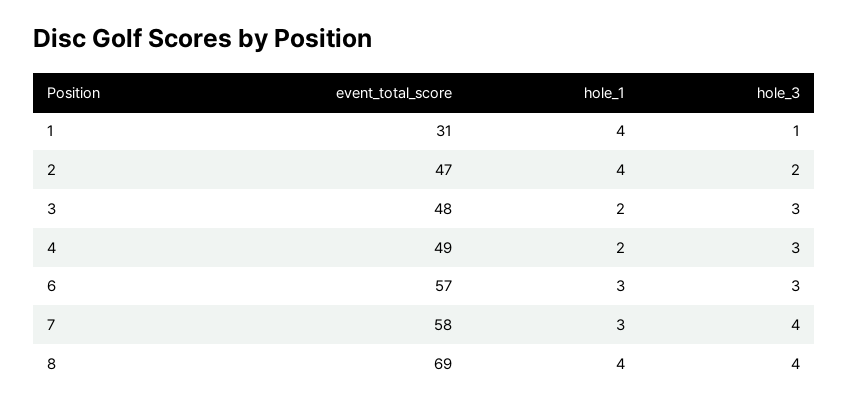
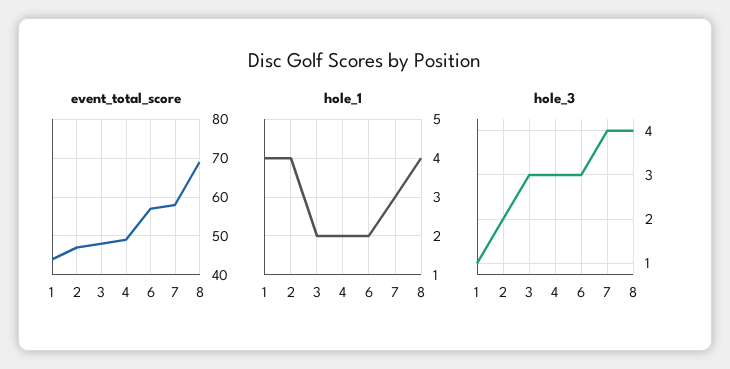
  {
    "event_total_score": {
-     "1": 31,
+     "1": 45,
      "2": 47,
      "3": 48,
      "4": 49,
      "6": 57,
      "7": 58,
      "8": 69
    },
    "hole_1": {
      "1": 4,
      "2": 4,
      "3": 2,
      "4": 2,
-     "6": 3,
+     "6": 2,
      "7": 3,
      "8": 4
    },
    "hole_3": {
      "1": 1,
      "2": 2,
      "3": 3,
      "4": 3,
      "6": 3,
      "7": 4,
      "8": 4
    }
  }

